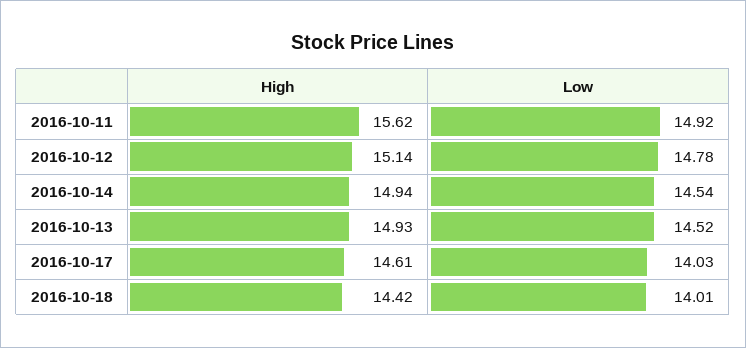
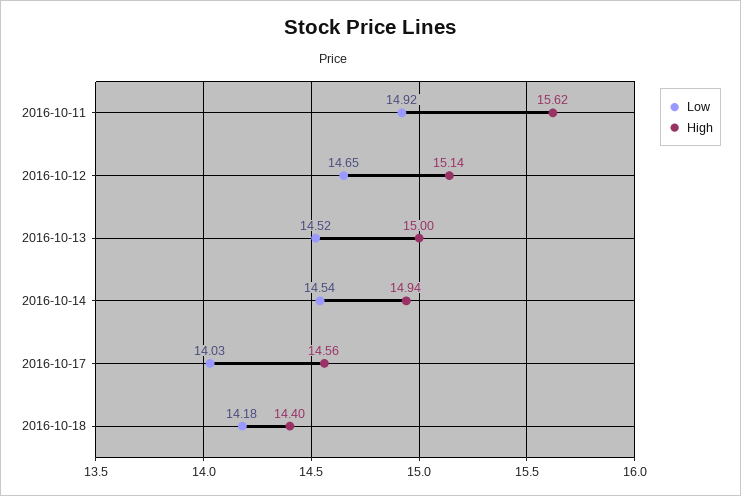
  {
    "High": {
      "2016-10-11": 15.62,
      "2016-10-12": 15.14,
      "2016-10-14": 14.94,
-     "2016-10-13": 14.93,
+     "2016-10-13": 15,
-     "2016-10-17": 14.61,
+     "2016-10-17": 14.56,
-     "2016-10-18": 14.42
+     "2016-10-18": 14.4
    },
    "Low": {
      "2016-10-11": 14.92,
-     "2016-10-12": 14.78,
+     "2016-10-12": 14.65,
      "2016-10-14": 14.54,
      "2016-10-13": 14.52,
      "2016-10-17": 14.03,
-     "2016-10-18": 14.01
+     "2016-10-18": 14.18
    }
  }

